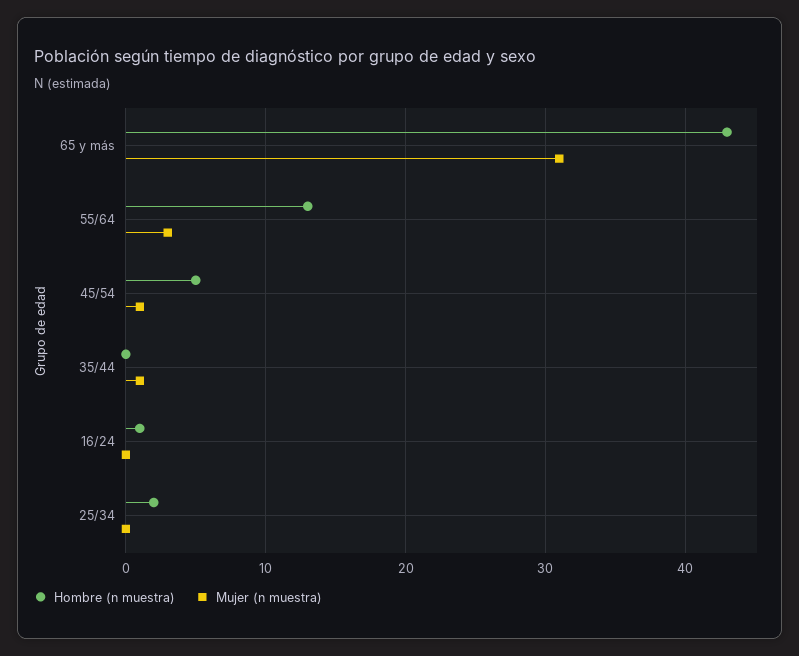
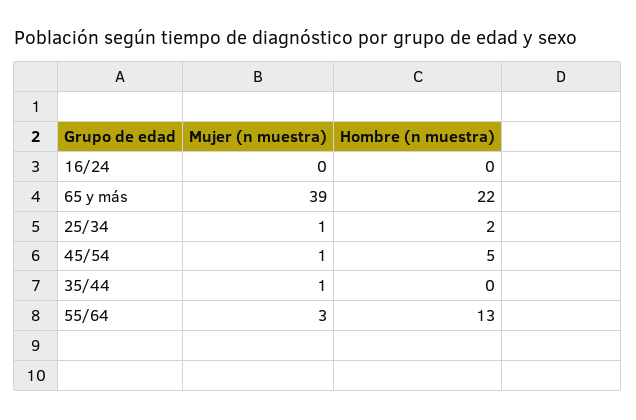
  {
    "Hombre (n muestra)": {
-     "65 y más": 43,
+     "65 y más": 22,
      "55/64": 13,
      "45/54": 5,
      "35/44": 0,
-     "16/24": 1,
+     "16/24": 0,
      "25/34": 2
    },
    "Mujer (n muestra)": {
-     "65 y más": 31,
+     "65 y más": 39,
      "55/64": 3,
      "45/54": 1,
      "35/44": 1,
      "16/24": 0,
-     "25/34": 0
+     "25/34": 1
    }
  }

